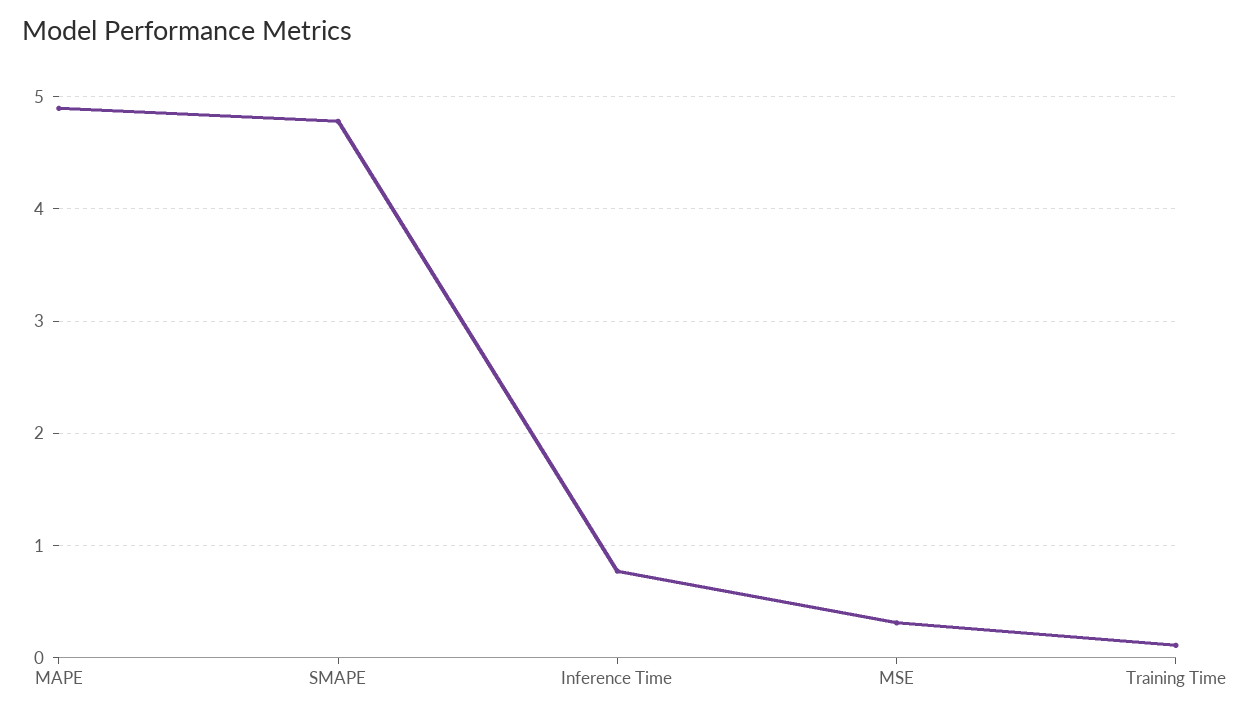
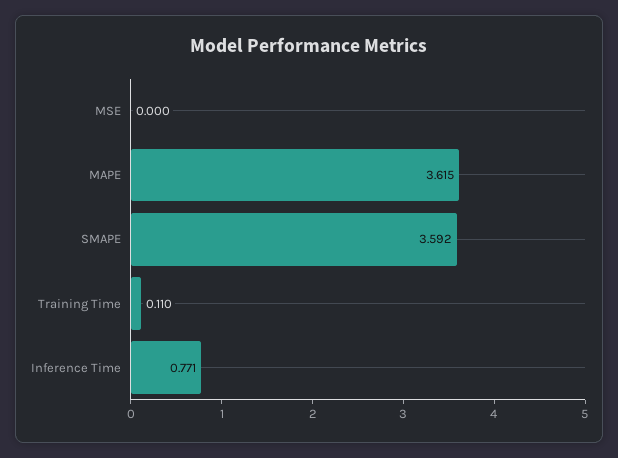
  {
-   "MAPE": 4.9,
+   "MAPE": 3.615,
-   "SMAPE": 4.8,
+   "SMAPE": 3.592,
    "Inference Time": 0.771,
-   "MSE": 0.3,
+   "MSE": 0,
    "Training Time": 0.11
  }

